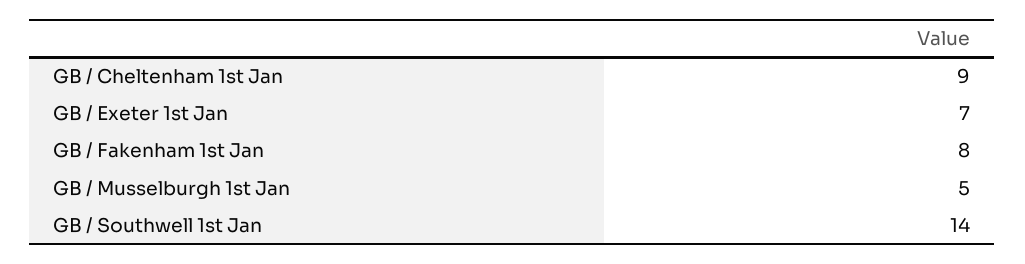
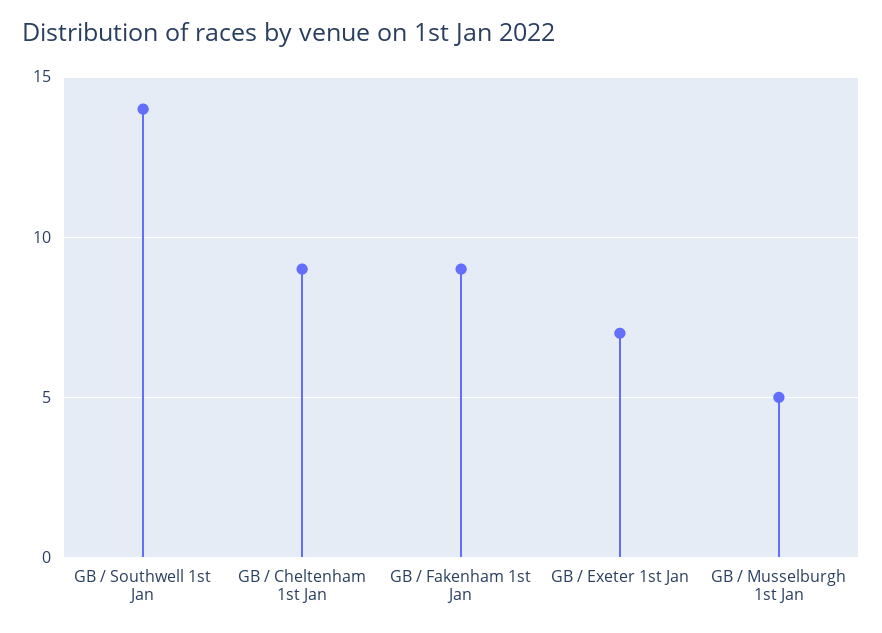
  {
    "GB / Cheltenham 1st Jan": 9,
    "GB / Exeter 1st Jan": 7,
-   "GB / Fakenham 1st Jan": 8,
+   "GB / Fakenham 1st Jan": 9,
    "GB / Musselburgh 1st Jan": 5,
    "GB / Southwell 1st Jan": 14
  }

